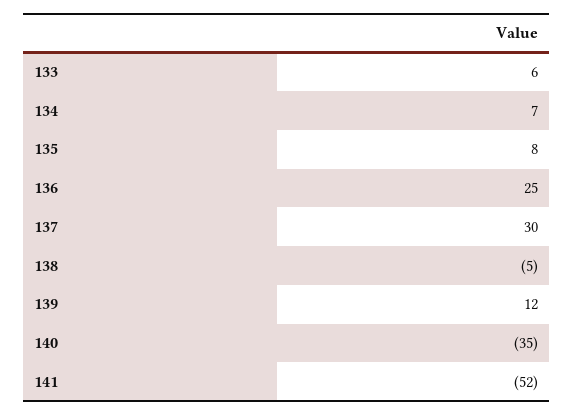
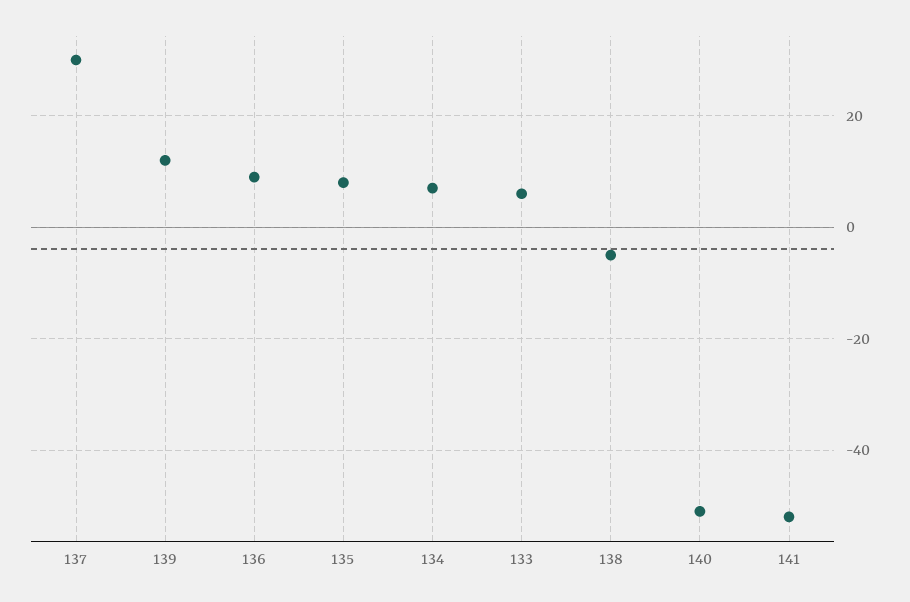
  {
    "133": 6,
    "134": 7,
    "135": 8,
-   "136": 25,
+   "136": 10,
    "137": 30,
    "138": -5,
    "139": 12,
-   "140": -35,
+   "140": -50,
    "141": -52
  }

